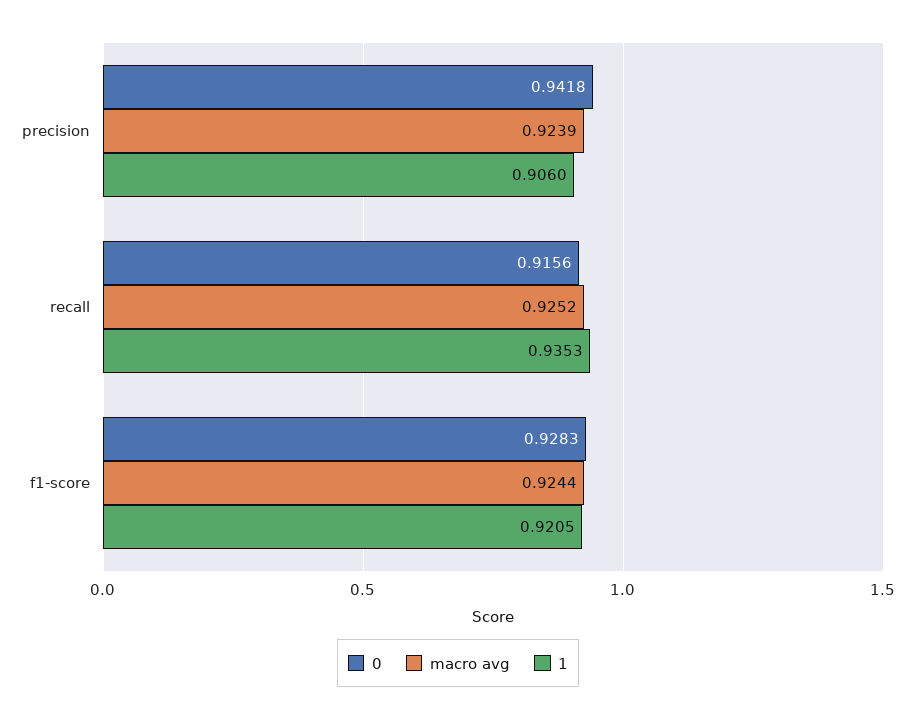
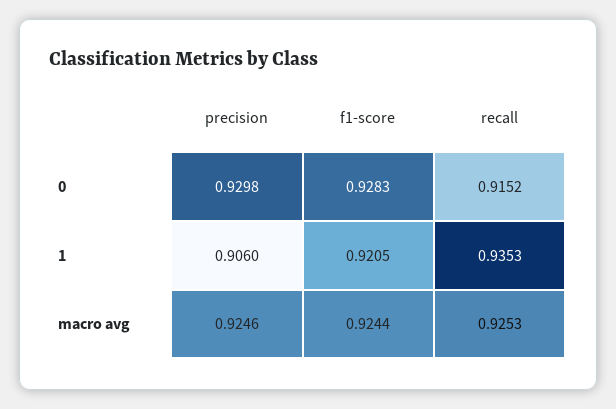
  {
    "0": {
-     "precision": 0.9418,
+     "precision": 0.9298,
-     "recall": 0.9156,
+     "recall": 0.9152,
      "f1-score": 0.9283
    },
    "macro avg": {
-     "precision": 0.9239,
+     "precision": 0.9246,
-     "recall": 0.9252,
+     "recall": 0.9253,
      "f1-score": 0.9244
    },
    "1": {
      "precision": 0.906,
      "recall": 0.9353,
      "f1-score": 0.9205
    }
  }

